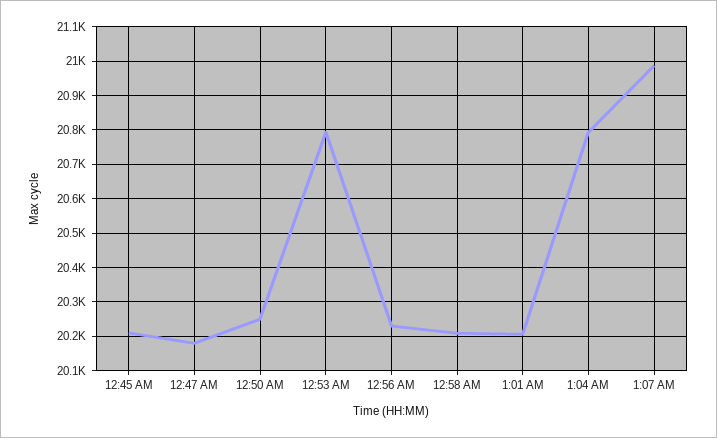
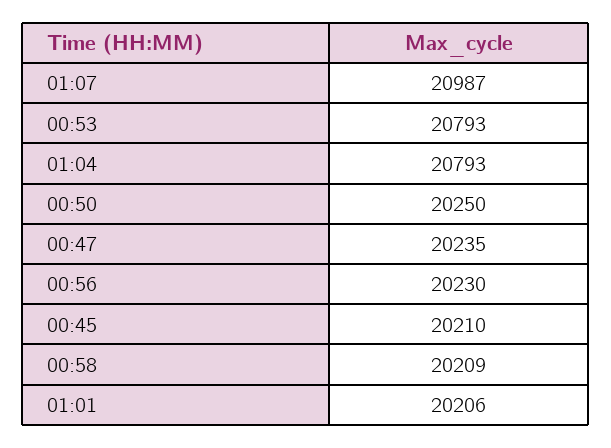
  {
    "12:45 AM": 20210,
-   "12:47 AM": 20180,
+   "12:47 AM": 20235,
    "12:50 AM": 20250,
    "12:53 AM": 20793,
    "12:56 AM": 20230,
    "12:58 AM": 20209,
    "1:01 AM": 20206,
    "1:04 AM": 20793,
    "1:07 AM": 20987
  }

